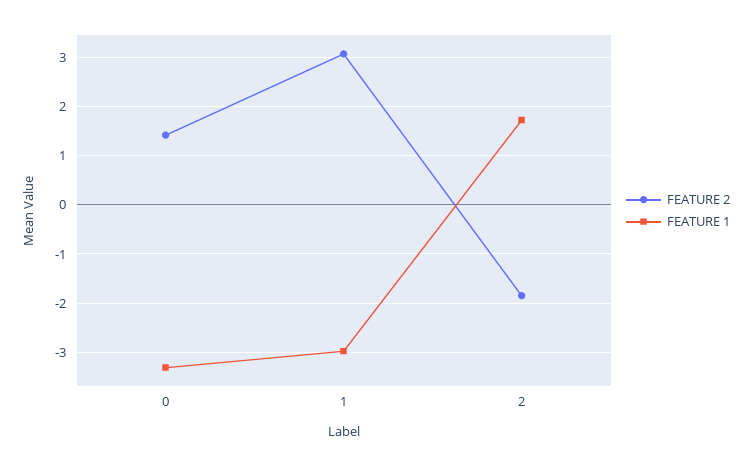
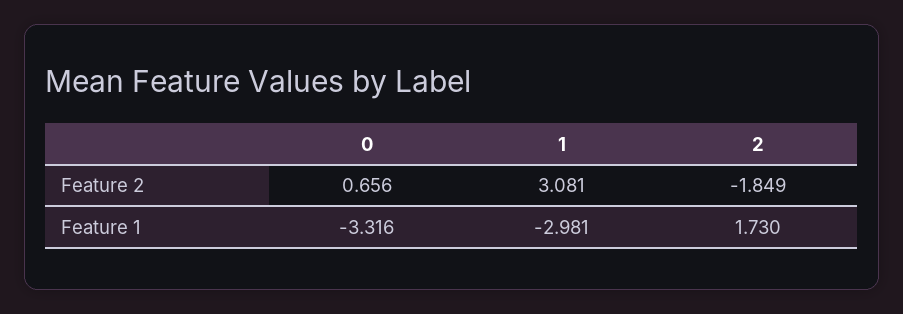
  {
    "FEATURE 2": {
-     "0": 1.4,
+     "0": 0.656,
      "1": 3.081,
      "2": -1.849
    },
    "FEATURE 1": {
      "0": -3.316,
      "1": -2.981,
      "2": 1.73
    }
  }

